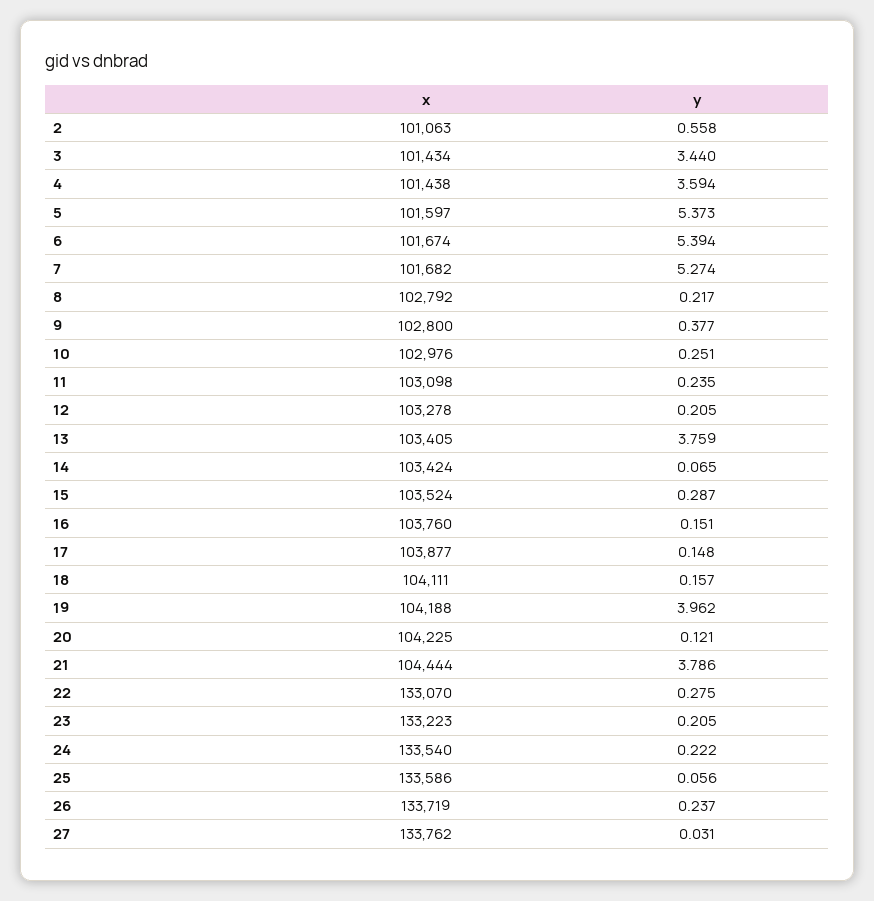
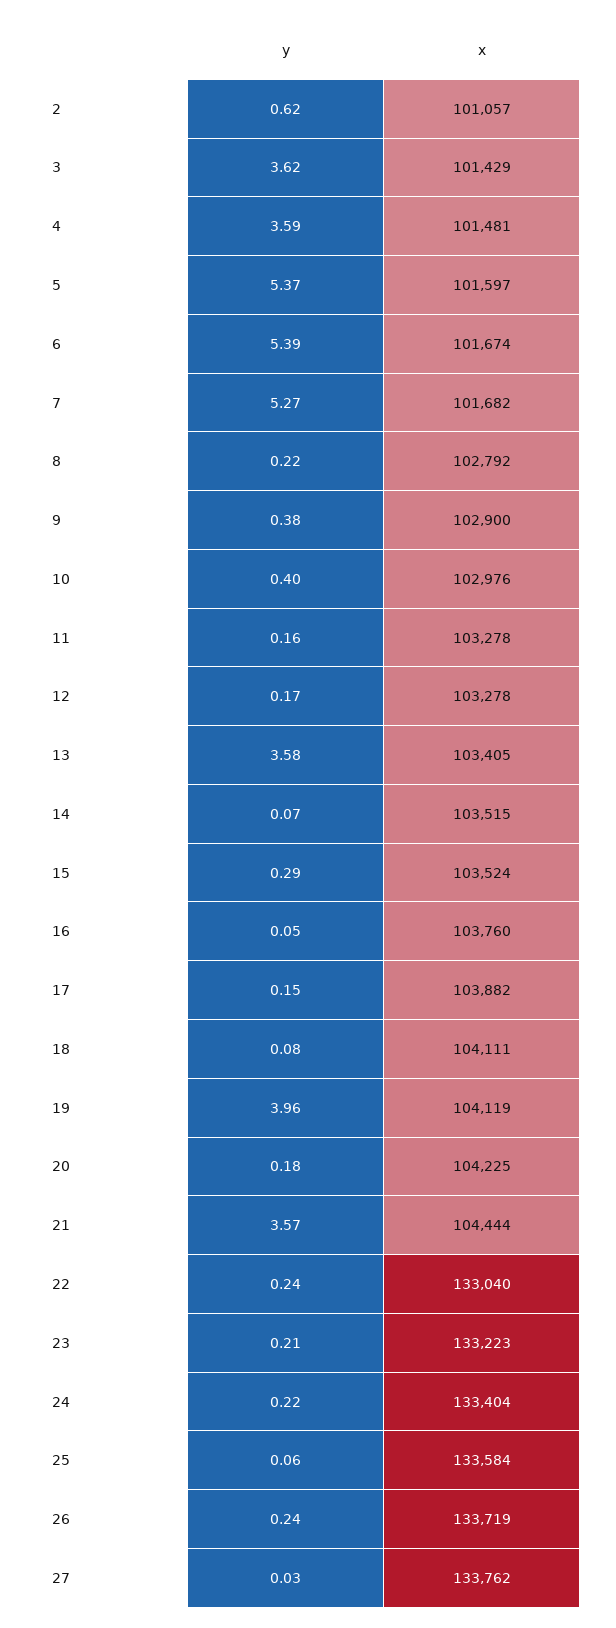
  {
    "x": {
-     "2": 101063,
+     "2": 101057,
-     "3": 101434,
+     "3": 101429,
-     "4": 101438,
+     "4": 101481,
      "5": 101597,
      "6": 101674,
      "7": 101682,
      "8": 102792,
-     "9": 102800,
+     "9": 102900,
      "10": 102976,
-     "11": 103098,
+     "11": 103278,
      "12": 103278,
      "13": 103405,
-     "14": 103424,
+     "14": 103515,
      "15": 103524,
      "16": 103760,
-     "17": 103877,
+     "17": 103882,
      "18": 104111,
-     "19": 104188,
+     "19": 104119,
      "20": 104225,
      "21": 104444,
-     "22": 133070,
+     "22": 133040,
      "23": 133223,
-     "24": 133540,
+     "24": 133404,
-     "25": 133586,
+     "25": 133584,
      "26": 133719,
      "27": 133762
    },
    "y": {
-     "2": 0.558,
+     "2": 0.62,
-     "3": 3.44,
+     "3": 3.62,
      "4": 3.594,
      "5": 5.373,
      "6": 5.394,
      "7": 5.274,
      "8": 0.217,
      "9": 0.377,
-     "10": 0.251,
+     "10": 0.4,
-     "11": 0.235,
+     "11": 0.16,
-     "12": 0.205,
+     "12": 0.17,
-     "13": 3.759,
+     "13": 3.58,
      "14": 0.065,
      "15": 0.287,
-     "16": 0.151,
+     "16": 0.05,
      "17": 0.148,
-     "18": 0.157,
+     "18": 0.08,
      "19": 3.962,
-     "20": 0.121,
+     "20": 0.18,
-     "21": 3.786,
+     "21": 3.57,
-     "22": 0.275,
+     "22": 0.24,
      "23": 0.205,
      "24": 0.222,
      "25": 0.056,
      "26": 0.237,
      "27": 0.031
    }
  }

